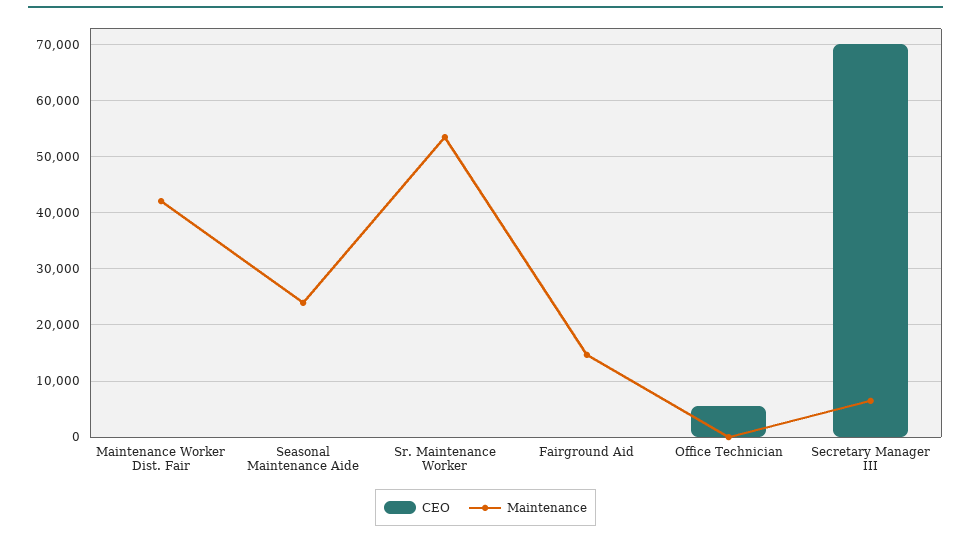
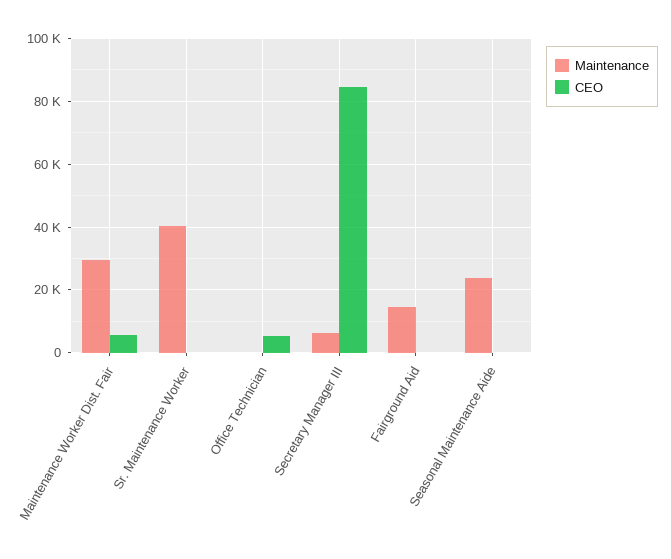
  {
    "CEO": {
-     "Maintenance Worker Dist. Fair": 0,
+     "Maintenance Worker Dist. Fair": 6000,
      "Seasonal Maintenance Aide": 0,
      "Sr. Maintenance Worker": 0,
      "Fairground Aid": 0,
      "Office Technician": 6000,
-     "Secretary Manager III": 70000
+     "Secretary Manager III": 84000
    },
    "Maintenance": {
-     "Maintenance Worker Dist. Fair": 42000,
+     "Maintenance Worker Dist. Fair": 30000,
      "Seasonal Maintenance Aide": 24000,
-     "Sr. Maintenance Worker": 54000,
+     "Sr. Maintenance Worker": 40000,
      "Fairground Aid": 14000,
      "Office Technician": 0,
      "Secretary Manager III": 6000
    }
  }

